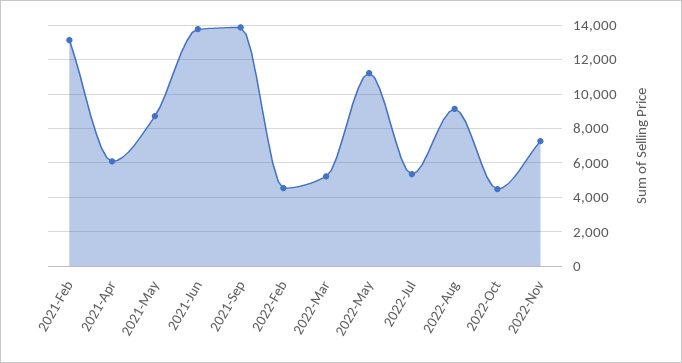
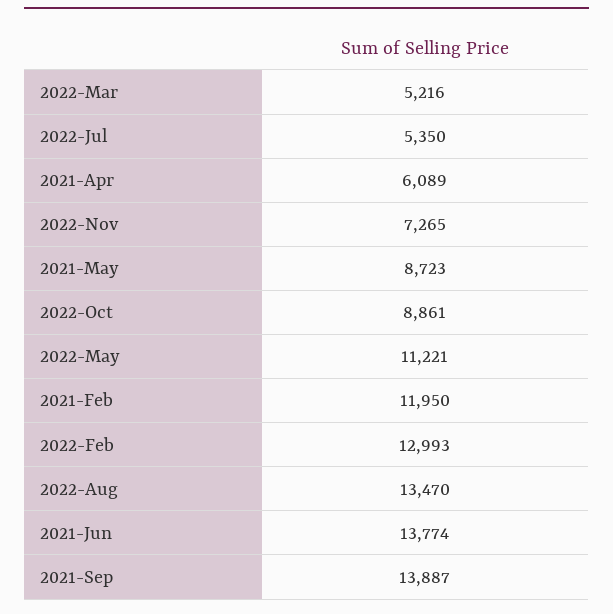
  {
-   "2021-Feb": 13000,
+   "2021-Feb": 11950,
    "2021-Apr": 6089,
    "2021-May": 8723,
    "2021-Jun": 13774,
    "2021-Sep": 13887,
-   "2022-Feb": 4500,
+   "2022-Feb": 12993,
    "2022-Mar": 5216,
    "2022-May": 11221,
    "2022-Jul": 5350,
-   "2022-Aug": 9000,
+   "2022-Aug": 13470,
-   "2022-Oct": 4500,
+   "2022-Oct": 8861,
    "2022-Nov": 7265
  }

